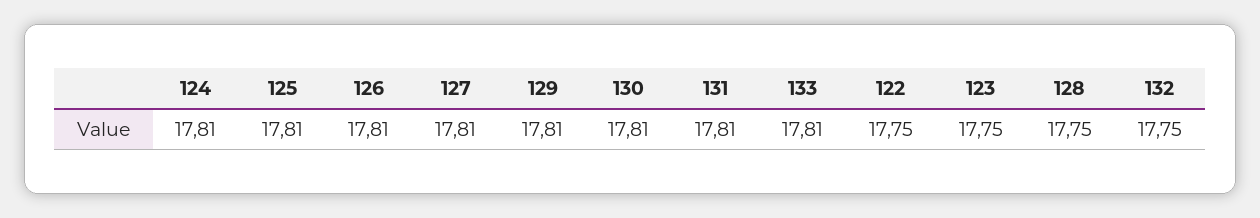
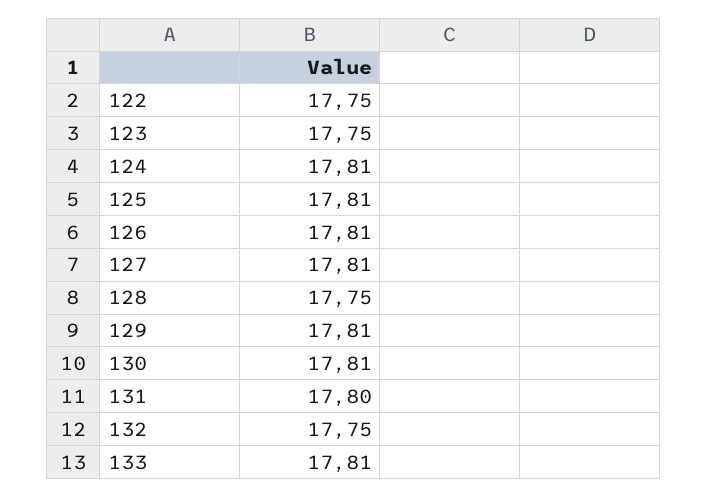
  {
    "124": 17.81,
    "125": 17.81,
    "126": 17.81,
    "127": 17.81,
    "129": 17.81,
    "130": 17.81,
-   "131": 17.81,
+   "131": 17.8,
    "133": 17.81,
    "122": 17.75,
    "123": 17.75,
    "128": 17.75,
    "132": 17.75
  }

